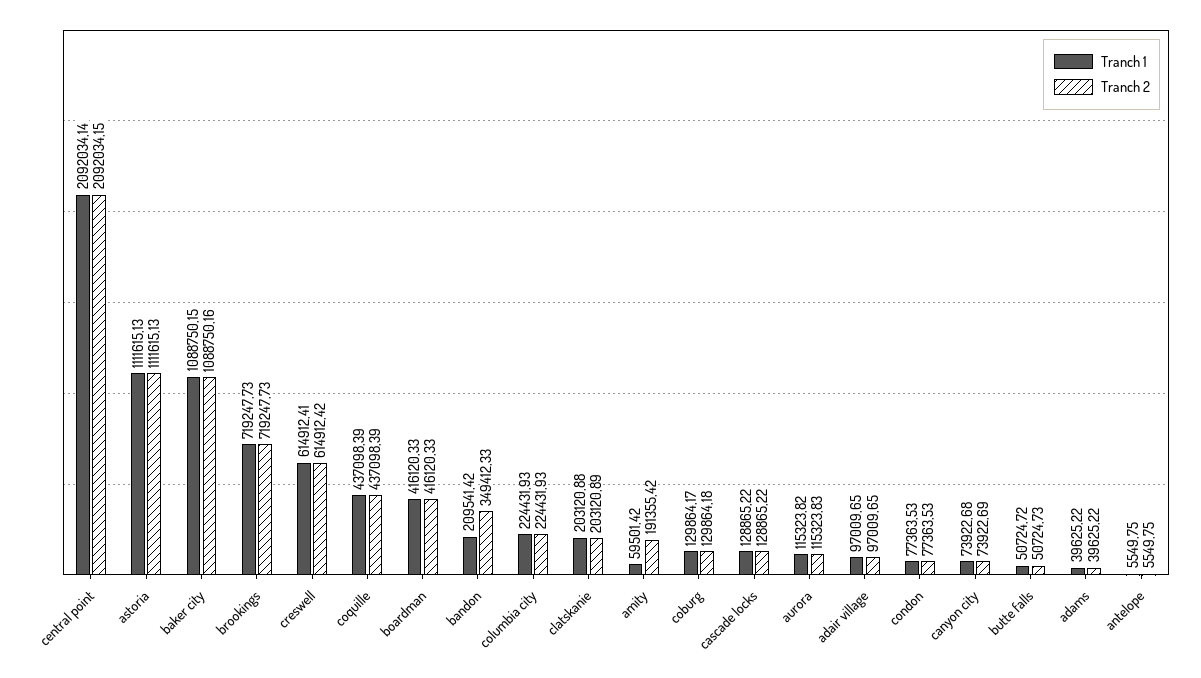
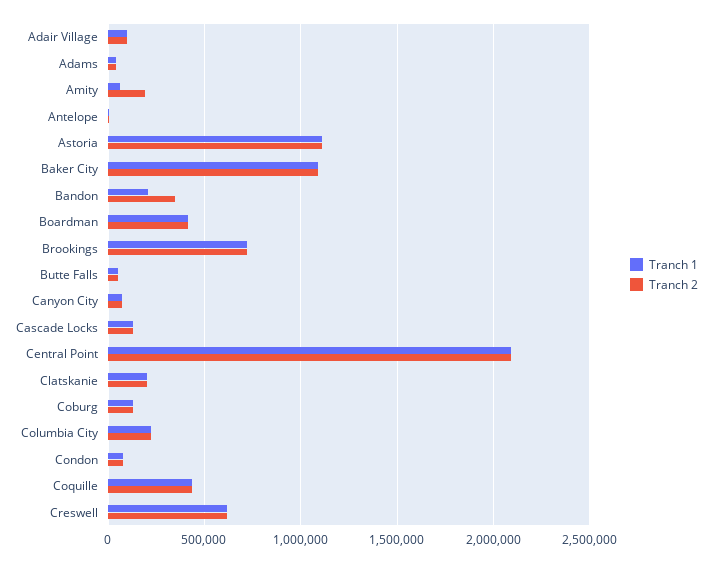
  {
    "Tranch 1": {
      "central point": 2092034.14,
      "astoria": 1111615.13,
      "baker city": 1088750.15,
      "brookings": 719247.73,
      "creswell": 614912.41,
      "coquille": 437098.39,
      "boardman": 416120.33,
      "bandon": 209541.42,
      "columbia city": 224431.93,
      "clatskanie": 203120.88,
      "amity": 59501.42,
      "coburg": 129864.17,
      "cascade locks": 128865.22,
-     "aurora": 115323.82,
      "adair village": 97009.65,
      "condon": 77363.53,
      "canyon city": 73922.68,
      "butte falls": 50724.72,
      "adams": 39625.22,
      "antelope": 5549.75
    },
    "Tranch 2": {
      "central point": 2092034.15,
      "astoria": 1111615.13,
      "baker city": 1088750.16,
      "brookings": 719247.73,
      "creswell": 614912.42,
      "coquille": 437098.39,
      "boardman": 416120.33,
      "bandon": 349412.33,
      "columbia city": 224431.93,
      "clatskanie": 203120.89,
      "amity": 191355.42,
      "coburg": 129864.18,
      "cascade locks": 128865.22,
-     "aurora": 115323.83,
      "adair village": 97009.65,
      "condon": 77363.53,
      "canyon city": 73922.69,
      "butte falls": 50724.73,
      "adams": 39625.22,
      "antelope": 5549.75
    }
  }

